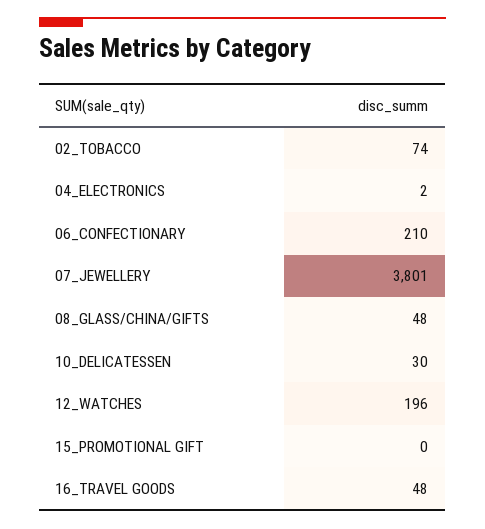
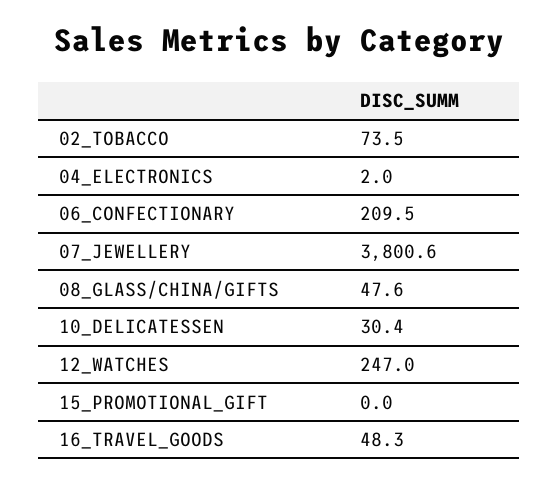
  {
    "02_TOBACCO": 73.5,
    "04_ELECTRONICS": 2,
    "06_CONFECTIONARY": 209.5,
    "07_JEWELLERY": 3800.6,
    "08_GLASS/CHINA/GIFTS": 47.6,
    "10_DELICATESSEN": 30.4,
-   "12_WATCHES": 196,
+   "12_WATCHES": 247,
    "15_PROMOTIONAL GIFT": 0,
    "16_TRAVEL GOODS": 48.3
  }

